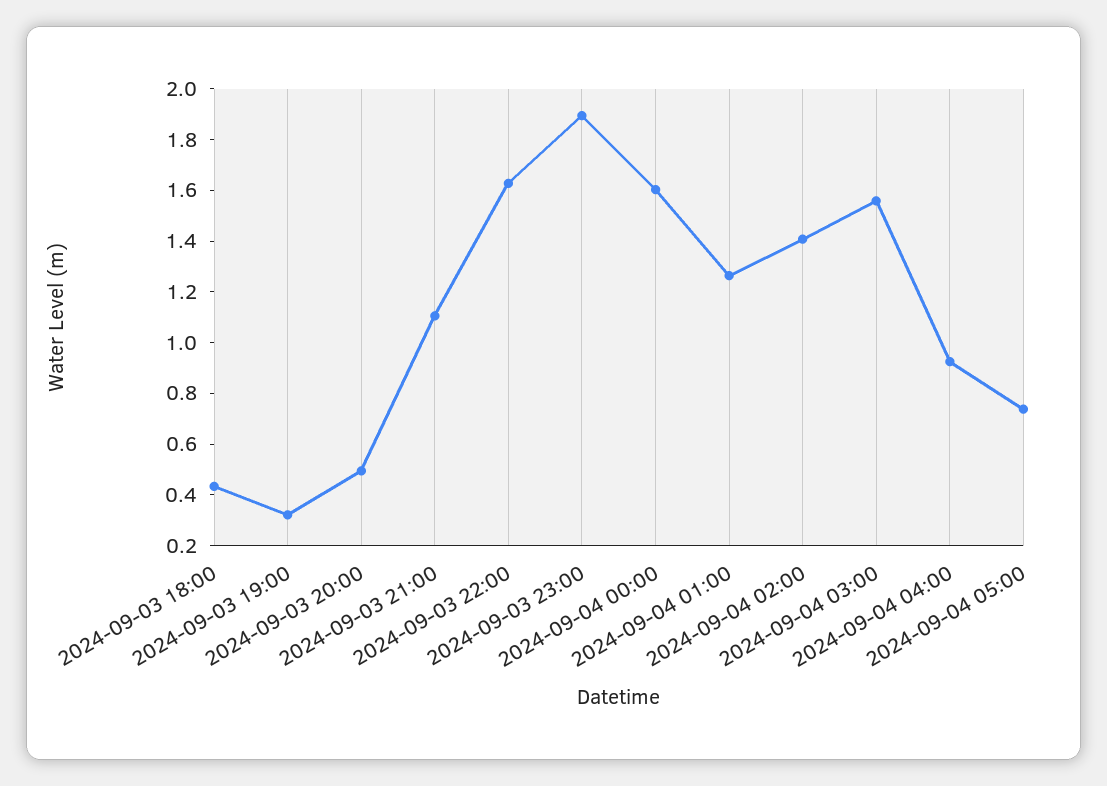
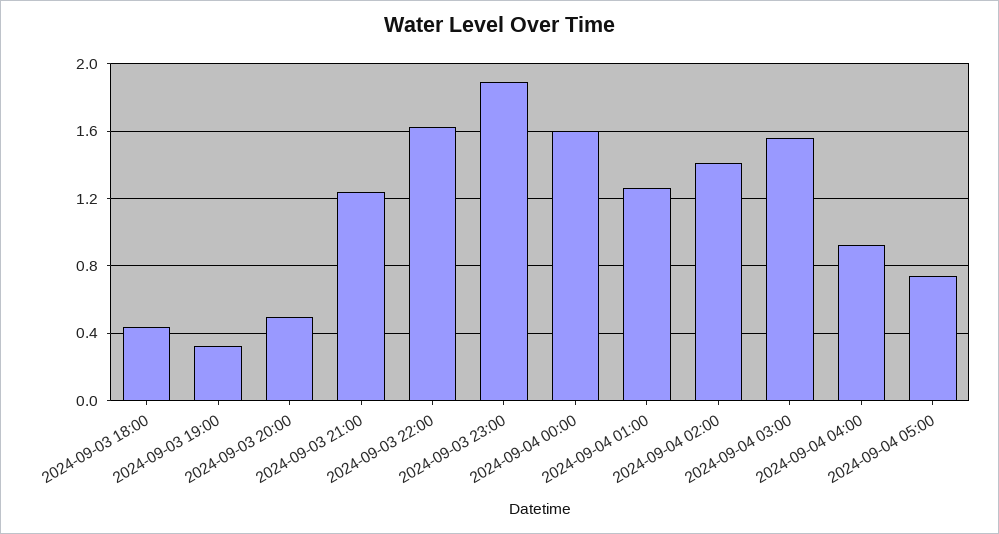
  {
    "2024-09-03 18:00": 0.45,
    "2024-09-03 19:00": 0.3,
    "2024-09-03 20:00": 0.5,
-   "2024-09-03 21:00": 1.1,
+   "2024-09-03 21:00": 1.25,
    "2024-09-03 22:00": 1.65,
    "2024-09-03 23:00": 1.9,
    "2024-09-04 00:00": 1.6,
    "2024-09-04 01:00": 1.25,
    "2024-09-04 02:00": 1.4,
    "2024-09-04 03:00": 1.55,
    "2024-09-04 04:00": 0.95,
    "2024-09-04 05:00": 0.75
  }

